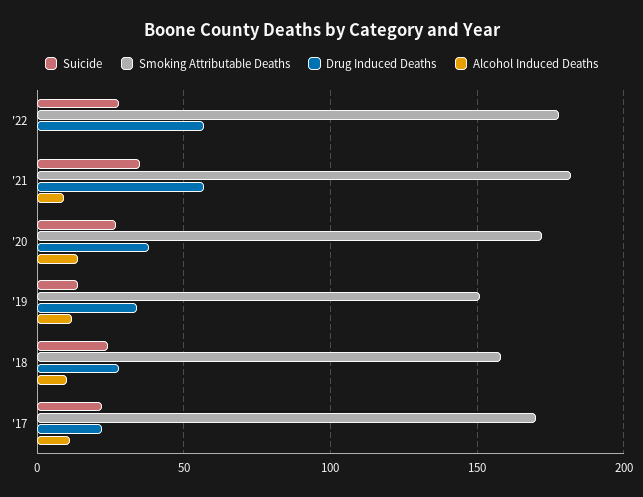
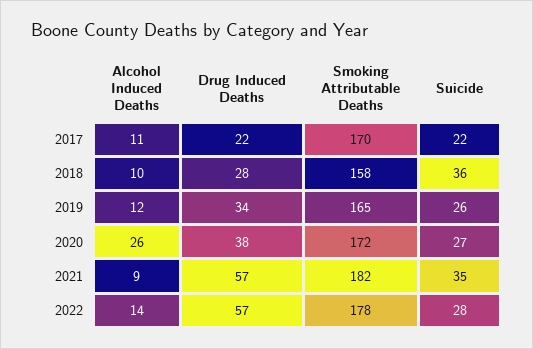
  {
    "Suicide": {
      "'22": 28,
      "'21": 35,
      "'20": 27,
-     "'19": 15,
+     "'19": 26,
-     "'18": 25,
+     "'18": 36,
      "'17": 22
    },
    "Smoking Attributable Deaths": {
      "'22": 178,
      "'21": 182,
      "'20": 172,
-     "'19": 150,
+     "'19": 165,
      "'18": 158,
      "'17": 170
    },
    "Drug Induced Deaths": {
      "'22": 57,
      "'21": 57,
      "'20": 38,
      "'19": 34,
      "'18": 28,
      "'17": 22
    },
    "Alcohol Induced Deaths": {
-     "'22": 0,
+     "'22": 14,
      "'21": 9,
-     "'20": 15,
+     "'20": 26,
      "'19": 12,
      "'18": 10,
      "'17": 11
    }
  }

